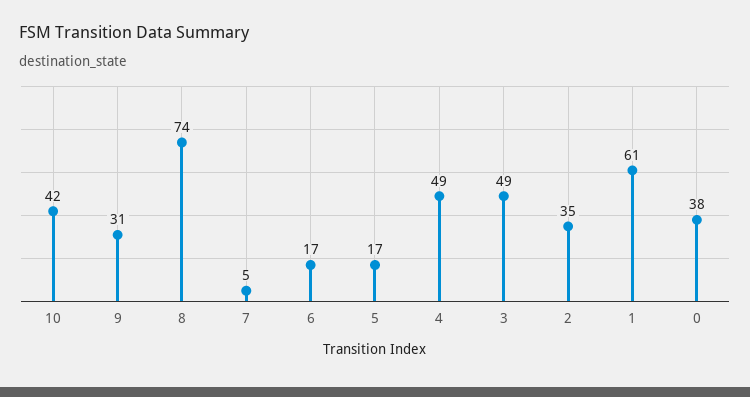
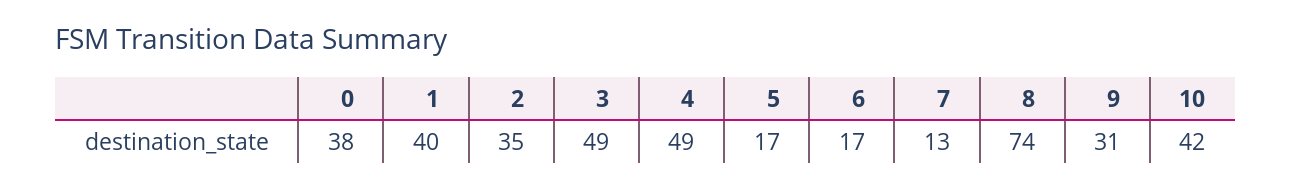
  {
    "10": 42,
    "9": 31,
    "8": 74,
-   "7": 5,
+   "7": 13,
    "6": 17,
    "5": 17,
    "4": 49,
    "3": 49,
    "2": 35,
-   "1": 61,
+   "1": 40,
    "0": 38
  }

